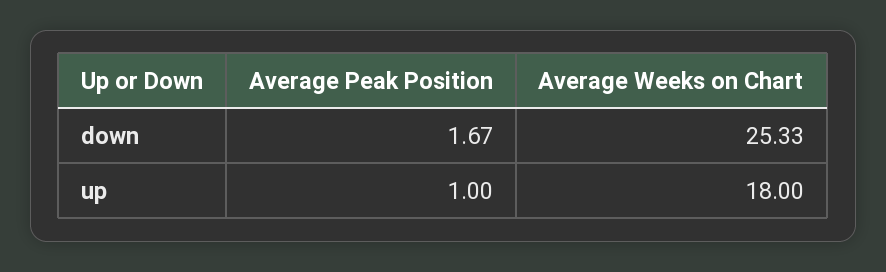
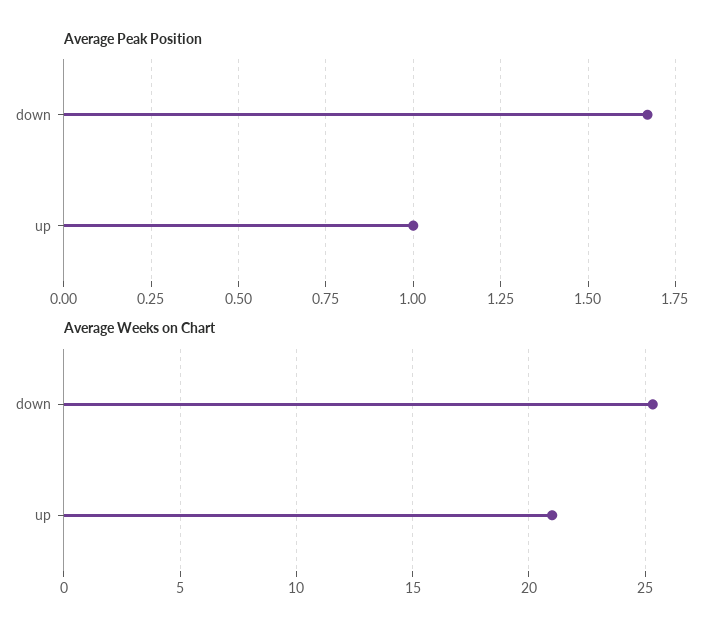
  {
    "Average Peak Position": {
      "down": 1.67,
      "up": 1
    },
    "Average Weeks on Chart": {
      "down": 25.33,
-     "up": 18
+     "up": 21
    }
  }

